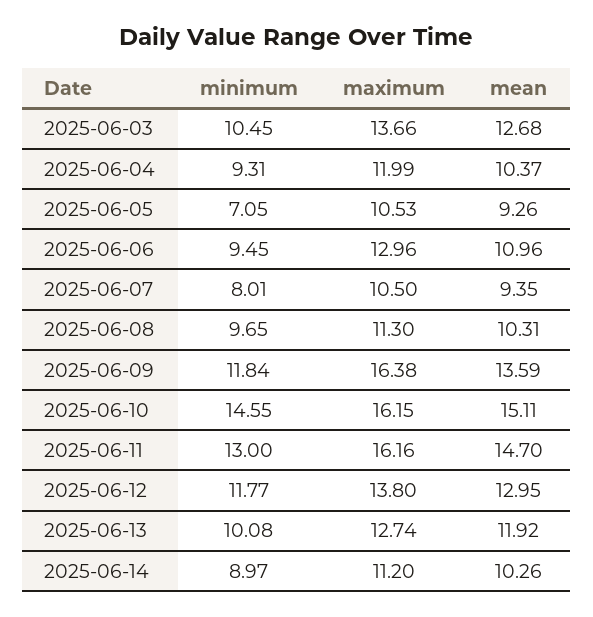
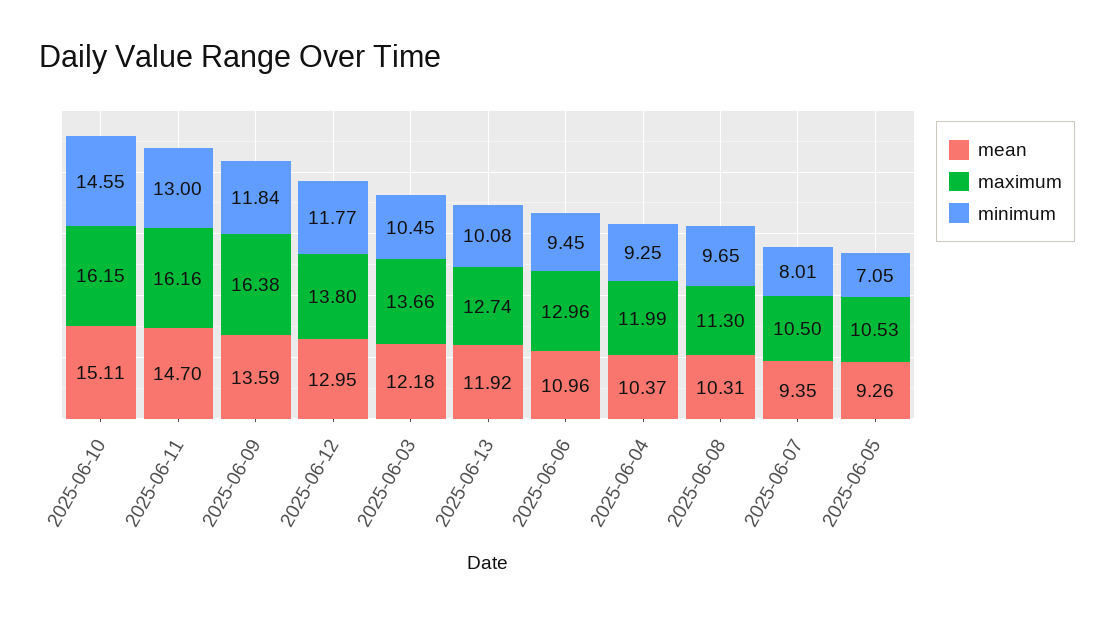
  {
    "minimum": {
      "2025-06-03": 10.45,
-     "2025-06-04": 9.31,
+     "2025-06-04": 9.25,
      "2025-06-05": 7.05,
      "2025-06-06": 9.45,
      "2025-06-07": 8.01,
      "2025-06-08": 9.65,
      "2025-06-09": 11.84,
      "2025-06-10": 14.55,
      "2025-06-11": 13,
      "2025-06-12": 11.77,
-     "2025-06-13": 10.08,
+     "2025-06-13": 10.08
-     "2025-06-14": 8.97
    },
    "maximum": {
      "2025-06-03": 13.66,
      "2025-06-04": 11.99,
      "2025-06-05": 10.53,
      "2025-06-06": 12.96,
      "2025-06-07": 10.5,
      "2025-06-08": 11.3,
      "2025-06-09": 16.38,
      "2025-06-10": 16.15,
      "2025-06-11": 16.16,
      "2025-06-12": 13.8,
-     "2025-06-13": 12.74,
+     "2025-06-13": 12.74
-     "2025-06-14": 11.2
    },
    "mean": {
-     "2025-06-03": 12.68,
+     "2025-06-03": 12.18,
      "2025-06-04": 10.37,
      "2025-06-05": 9.26,
      "2025-06-06": 10.96,
      "2025-06-07": 9.35,
      "2025-06-08": 10.31,
      "2025-06-09": 13.59,
      "2025-06-10": 15.11,
      "2025-06-11": 14.7,
      "2025-06-12": 12.95,
-     "2025-06-13": 11.92,
+     "2025-06-13": 11.92
-     "2025-06-14": 10.26
    }
  }

